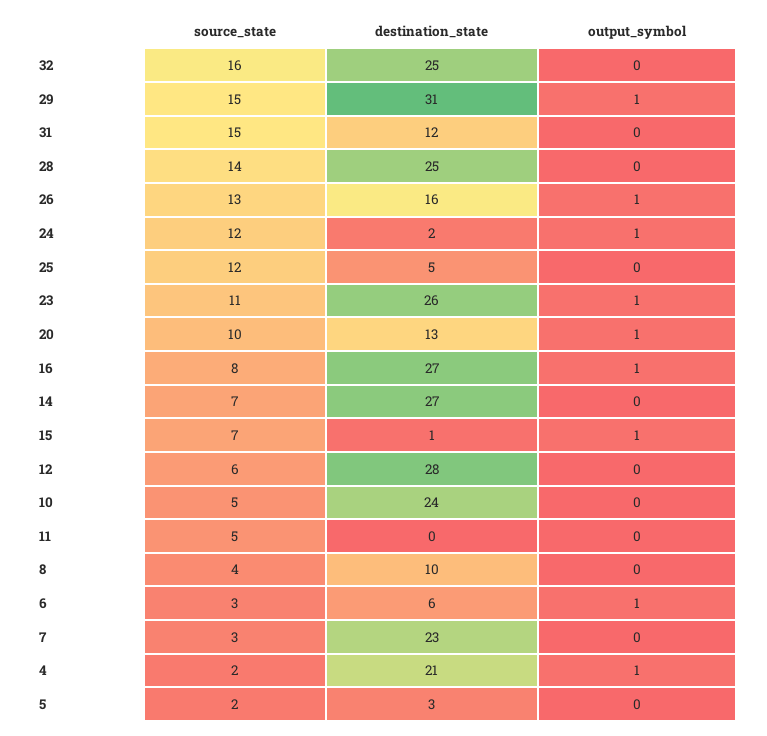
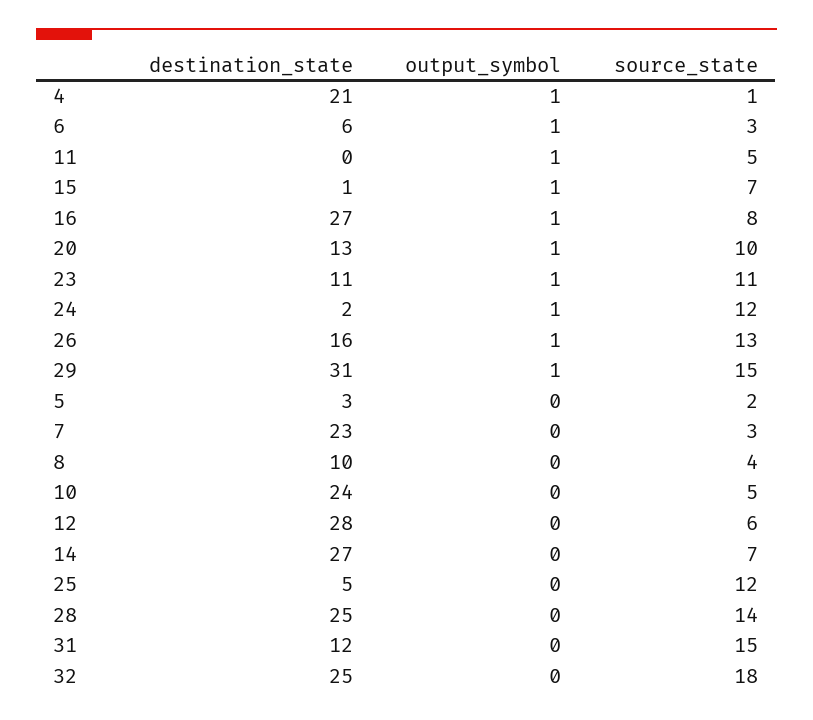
  {
    "source_state": {
-     "32": 16,
+     "32": 18,
      "29": 15,
      "31": 15,
      "28": 14,
      "26": 13,
      "24": 12,
      "25": 12,
      "23": 11,
      "20": 10,
      "16": 8,
      "14": 7,
      "15": 7,
      "12": 6,
      "10": 5,
      "11": 5,
      "8": 4,
      "6": 3,
      "7": 3,
-     "4": 2,
+     "4": 1,
      "5": 2
    },
    "destination_state": {
      "32": 25,
      "29": 31,
      "31": 12,
      "28": 25,
      "26": 16,
      "24": 2,
      "25": 5,
-     "23": 26,
+     "23": 11,
      "20": 13,
      "16": 27,
      "14": 27,
      "15": 1,
      "12": 28,
      "10": 24,
      "11": 0,
      "8": 10,
      "6": 6,
      "7": 23,
      "4": 21,
      "5": 3
    },
    "output_symbol": {
      "32": 0,
      "29": 1,
      "31": 0,
      "28": 0,
      "26": 1,
      "24": 1,
      "25": 0,
      "23": 1,
      "20": 1,
      "16": 1,
      "14": 0,
      "15": 1,
      "12": 0,
      "10": 0,
-     "11": 0,
+     "11": 1,
      "8": 0,
      "6": 1,
      "7": 0,
      "4": 1,
      "5": 0
    }
  }

